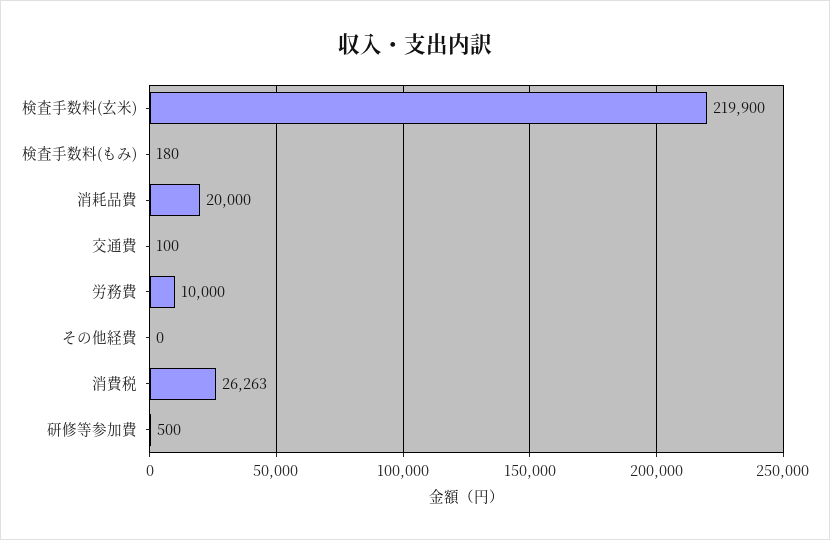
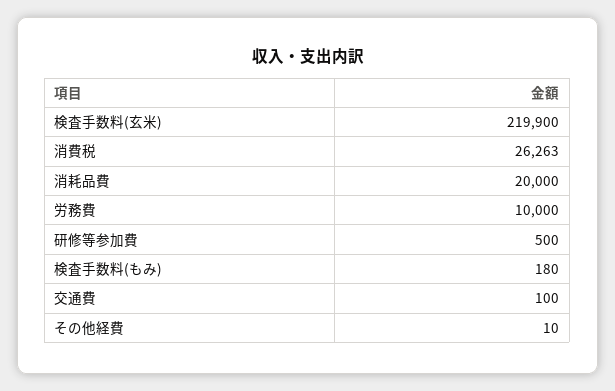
  {
    "検査手数料(玄米)": 219900,
    "検査手数料(もみ)": 180,
    "消耗品費": 20000,
    "交通費": 100,
    "労務費": 10000,
-   "その他経費": 0,
+   "その他経費": 10,
    "消費税": 26263,
    "研修等参加費": 500
  }

